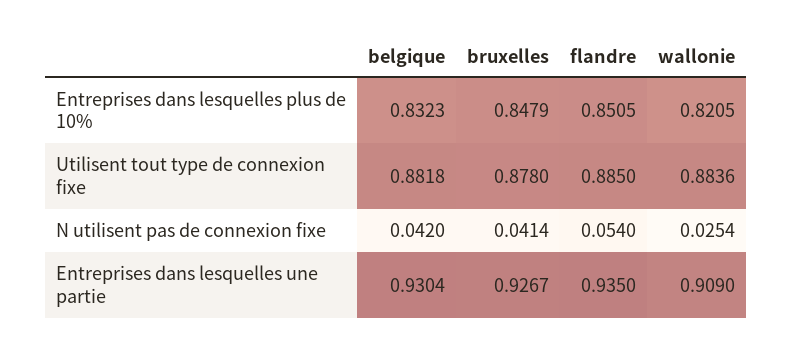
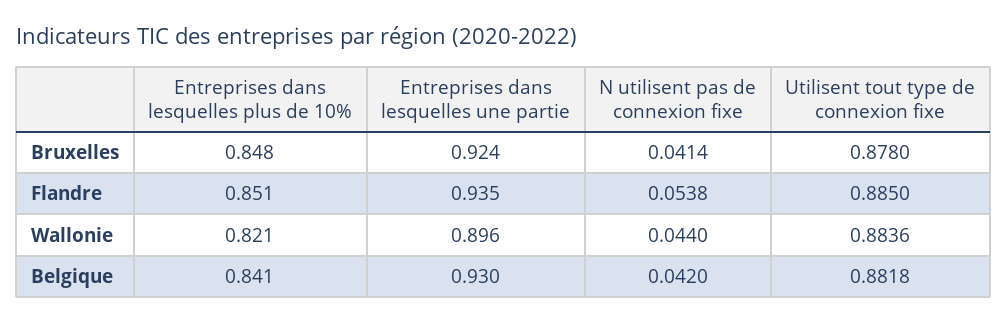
  {
    "belgique": {
-     "Entreprises dans lesquelles plus de 10%": 0.8323,
+     "Entreprises dans lesquelles plus de 10%": 0.841,
      "Utilisent tout type de connexion fixe": 0.8818,
      "N utilisent pas de connexion fixe": 0.042,
      "Entreprises dans lesquelles une partie": 0.9304
    },
    "bruxelles": {
      "Entreprises dans lesquelles plus de 10%": 0.8479,
      "Utilisent tout type de connexion fixe": 0.878,
      "N utilisent pas de connexion fixe": 0.0414,
-     "Entreprises dans lesquelles une partie": 0.9267
+     "Entreprises dans lesquelles une partie": 0.924
    },
    "flandre": {
      "Entreprises dans lesquelles plus de 10%": 0.8505,
      "Utilisent tout type de connexion fixe": 0.885,
-     "N utilisent pas de connexion fixe": 0.054,
+     "N utilisent pas de connexion fixe": 0.0538,
      "Entreprises dans lesquelles une partie": 0.935
    },
    "wallonie": {
      "Entreprises dans lesquelles plus de 10%": 0.8205,
      "Utilisent tout type de connexion fixe": 0.8836,
-     "N utilisent pas de connexion fixe": 0.0254,
+     "N utilisent pas de connexion fixe": 0.044,
-     "Entreprises dans lesquelles une partie": 0.909
+     "Entreprises dans lesquelles une partie": 0.896
    }
  }

